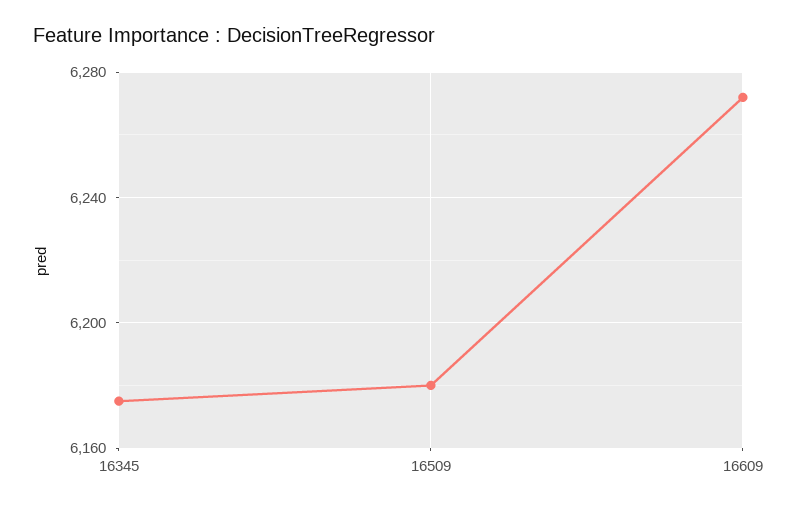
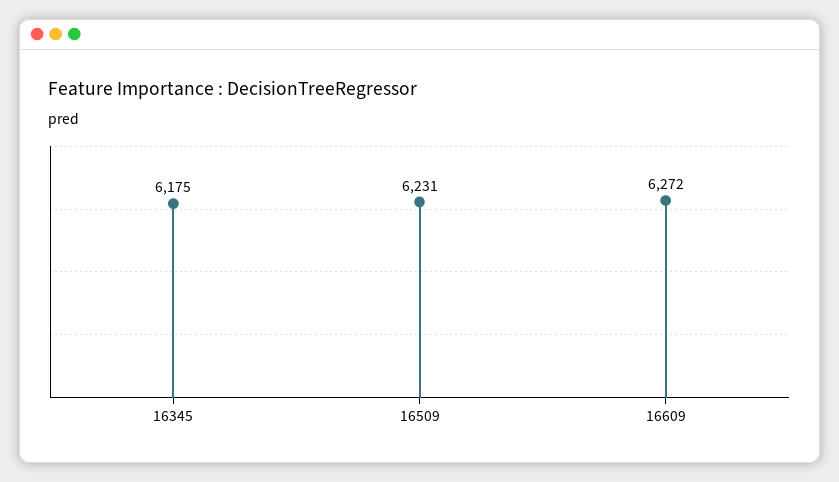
  {
    "16345": 6175,
-   "16509": 6180,
+   "16509": 6231,
    "16609": 6272
  }

